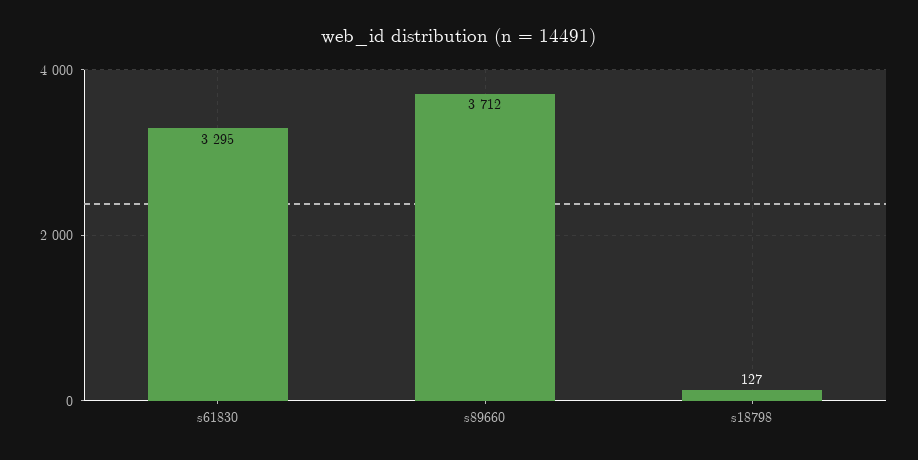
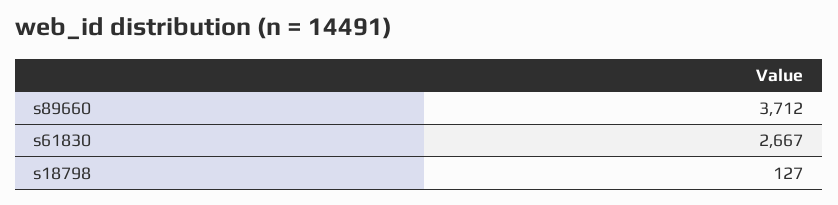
  {
-   "s61830": 3295,
+   "s61830": 2667,
    "s89660": 3712,
    "s18798": 127
  }

